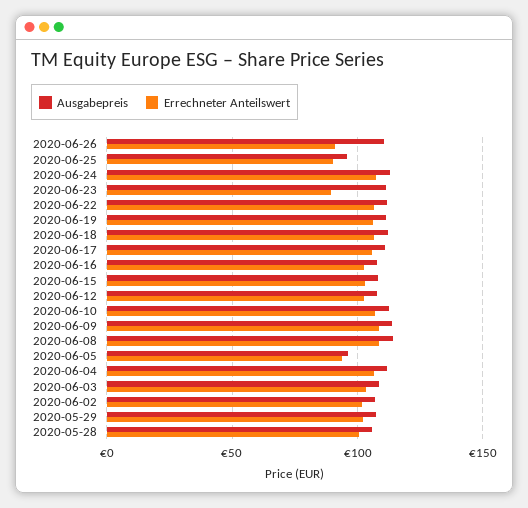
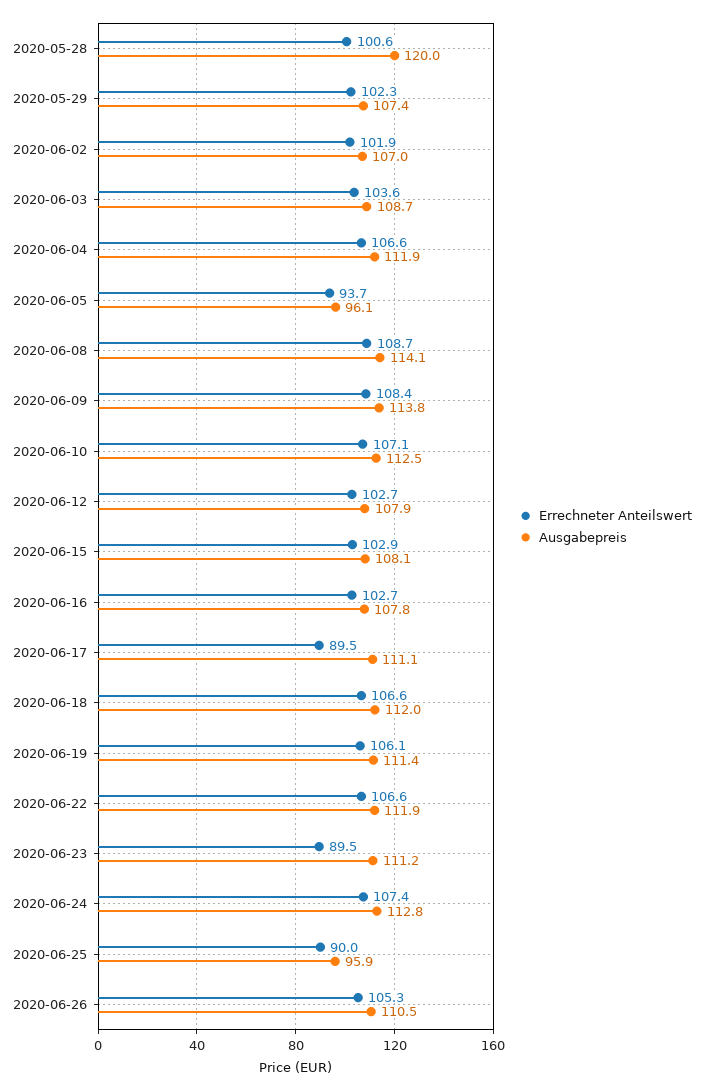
  {
    "Ausgabepreis": {
      "2020-06-26": 110.5,
      "2020-06-25": 95.9,
      "2020-06-24": 112.8,
      "2020-06-23": 111.2,
      "2020-06-22": 111.9,
      "2020-06-19": 111.4,
      "2020-06-18": 112,
      "2020-06-17": 111.1,
      "2020-06-16": 107.8,
      "2020-06-15": 108.1,
      "2020-06-12": 107.9,
      "2020-06-10": 112.5,
      "2020-06-09": 113.8,
      "2020-06-08": 114.1,
      "2020-06-05": 96.1,
      "2020-06-04": 111.9,
      "2020-06-03": 108.7,
      "2020-06-02": 107,
      "2020-05-29": 107.4,
-     "2020-05-28": 105
+     "2020-05-28": 120
    },
    "Errechneter Anteilswert": {
-     "2020-06-26": 90,
+     "2020-06-26": 105.3,
      "2020-06-25": 90,
      "2020-06-24": 107.4,
      "2020-06-23": 89.5,
      "2020-06-22": 106.6,
      "2020-06-19": 106.1,
      "2020-06-18": 106.6,
-     "2020-06-17": 105,
+     "2020-06-17": 89.5,
      "2020-06-16": 102.7,
      "2020-06-15": 102.9,
      "2020-06-12": 102.7,
      "2020-06-10": 107.1,
      "2020-06-09": 108.4,
      "2020-06-08": 108.7,
      "2020-06-05": 93.7,
      "2020-06-04": 106.6,
      "2020-06-03": 103.6,
      "2020-06-02": 101.9,
      "2020-05-29": 102.3,
      "2020-05-28": 100.6
    }
  }

